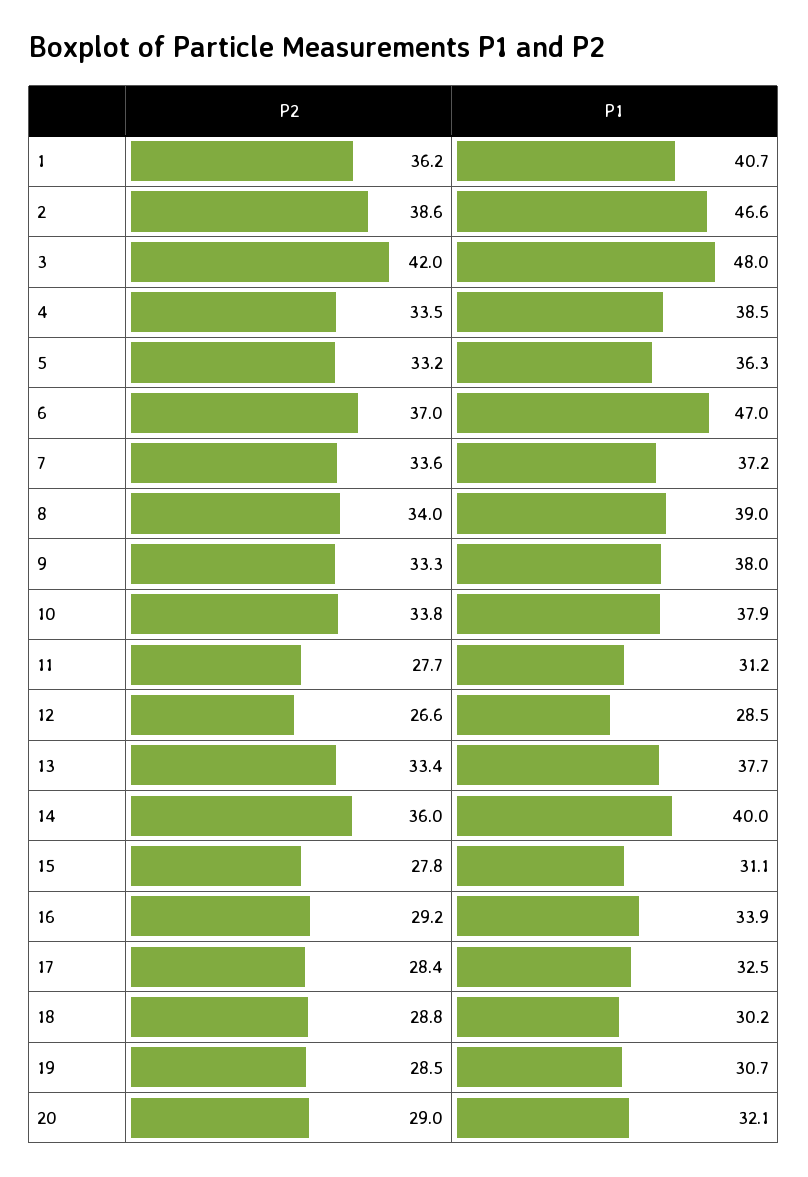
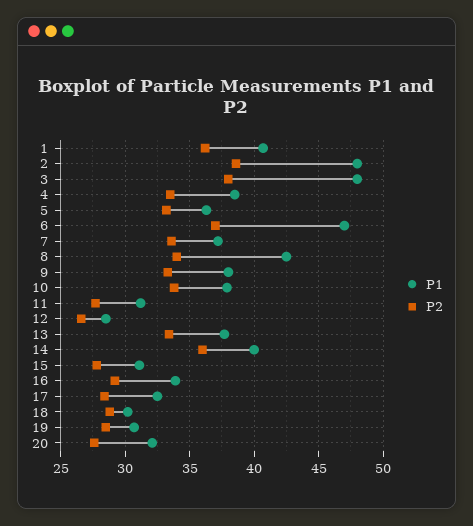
  {
    "P2": {
      "1": 36.2,
      "2": 38.6,
-     "3": 42,
+     "3": 38,
      "4": 33.5,
      "5": 33.2,
      "6": 37,
      "7": 33.6,
      "8": 34,
      "9": 33.3,
      "10": 33.8,
      "11": 27.7,
      "12": 26.6,
      "13": 33.4,
      "14": 36,
      "15": 27.8,
      "16": 29.2,
      "17": 28.4,
      "18": 28.8,
      "19": 28.5,
-     "20": 29
+     "20": 27.5
    },
    "P1": {
      "1": 40.7,
-     "2": 46.6,
+     "2": 48,
      "3": 48,
      "4": 38.5,
      "5": 36.3,
      "6": 47,
      "7": 37.2,
-     "8": 39,
+     "8": 42.5,
      "9": 38,
      "10": 37.9,
      "11": 31.2,
      "12": 28.5,
      "13": 37.7,
      "14": 40,
      "15": 31.1,
      "16": 33.9,
      "17": 32.5,
      "18": 30.2,
      "19": 30.7,
      "20": 32.1
    }
  }

